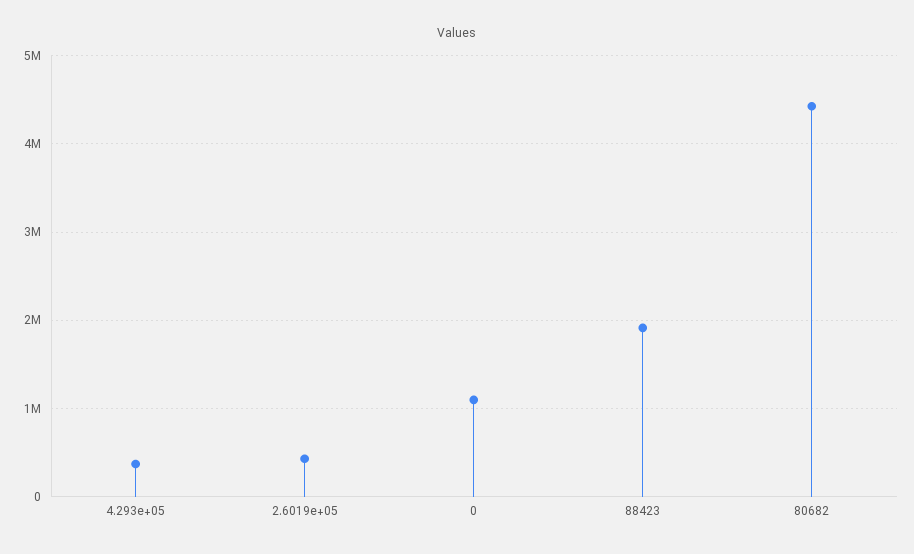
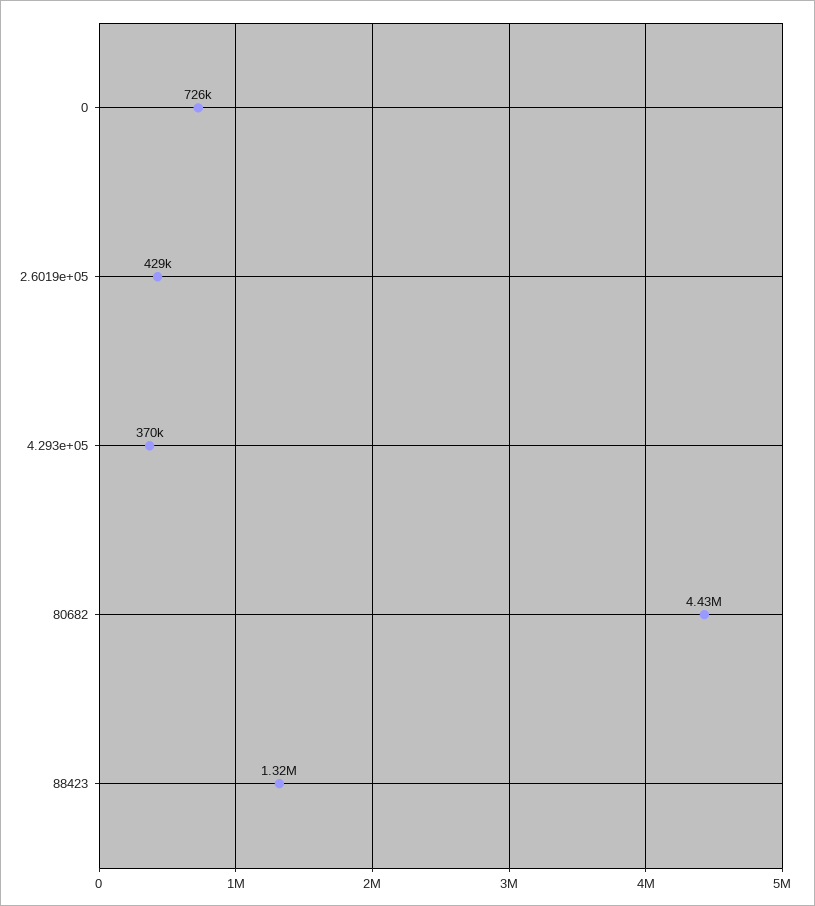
  {
    "4.293e+05": 370000,
    "2.6019e+05": 429000,
-   "0": 1100000,
+   "0": 726000,
-   "88423": 1900000,
+   "88423": 1320000,
    "80682": 4430000
  }

